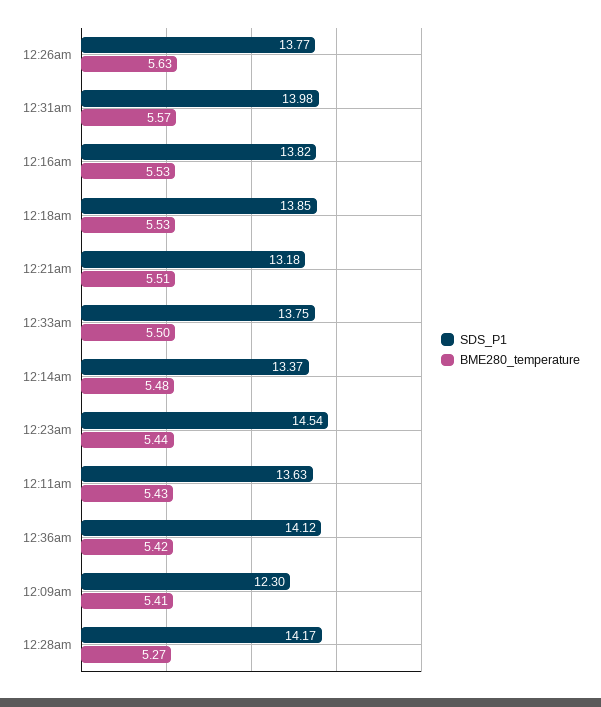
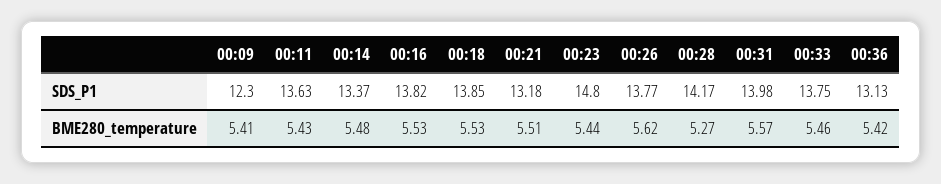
  {
    "SDS_P1": {
      "12:26am": 13.77,
      "12:31am": 13.98,
      "12:16am": 13.82,
      "12:18am": 13.85,
      "12:21am": 13.18,
      "12:33am": 13.75,
      "12:14am": 13.37,
-     "12:23am": 14.54,
+     "12:23am": 14.8,
      "12:11am": 13.63,
-     "12:36am": 14.12,
+     "12:36am": 13.13,
      "12:09am": 12.3,
      "12:28am": 14.17
    },
    "BME280_temperature": {
-     "12:26am": 5.63,
+     "12:26am": 5.62,
      "12:31am": 5.57,
      "12:16am": 5.53,
      "12:18am": 5.53,
      "12:21am": 5.51,
-     "12:33am": 5.5,
+     "12:33am": 5.46,
      "12:14am": 5.48,
      "12:23am": 5.44,
      "12:11am": 5.43,
      "12:36am": 5.42,
      "12:09am": 5.41,
      "12:28am": 5.27
    }
  }

